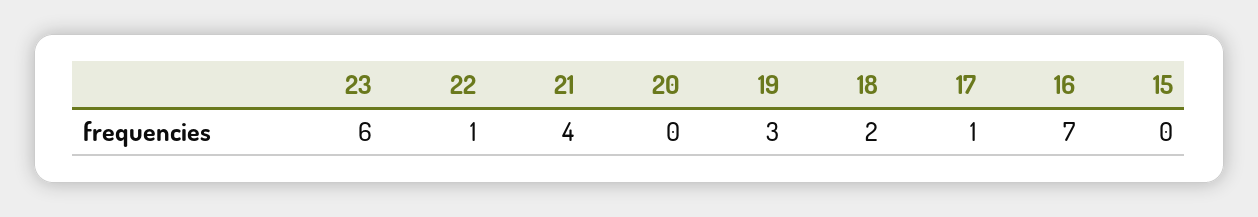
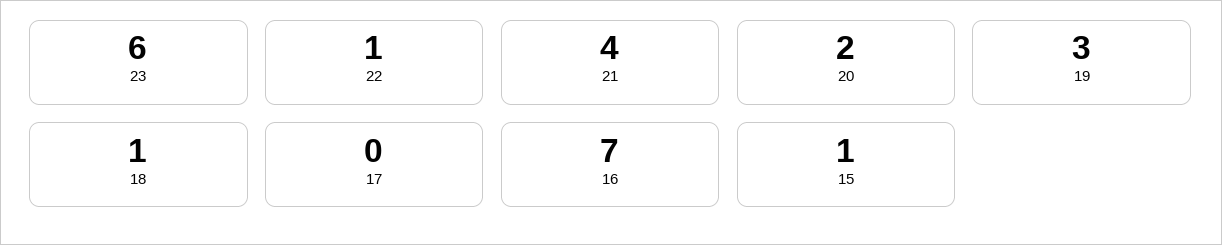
  {
    "23": 6,
    "22": 1,
    "21": 4,
-   "20": 0,
+   "20": 2,
    "19": 3,
-   "18": 2,
+   "18": 1,
-   "17": 1,
+   "17": 0,
    "16": 7,
-   "15": 0
+   "15": 1
  }

